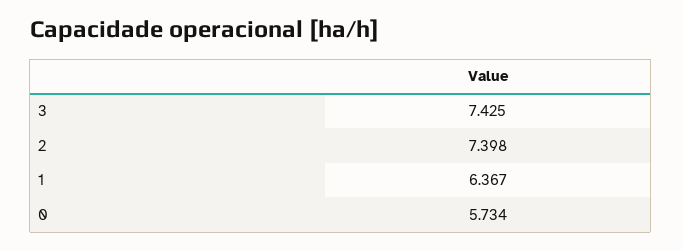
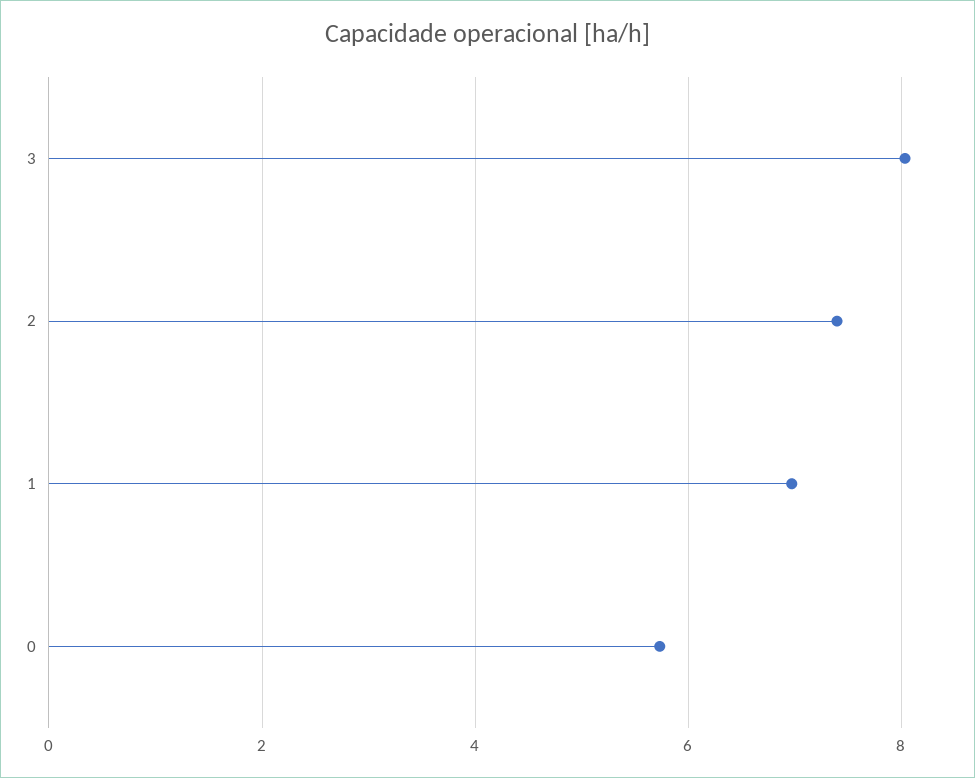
  {
-   "3": 7.425,
+   "3": 8,
    "2": 7.398,
-   "1": 6.367,
+   "1": 7,
    "0": 5.734
  }

